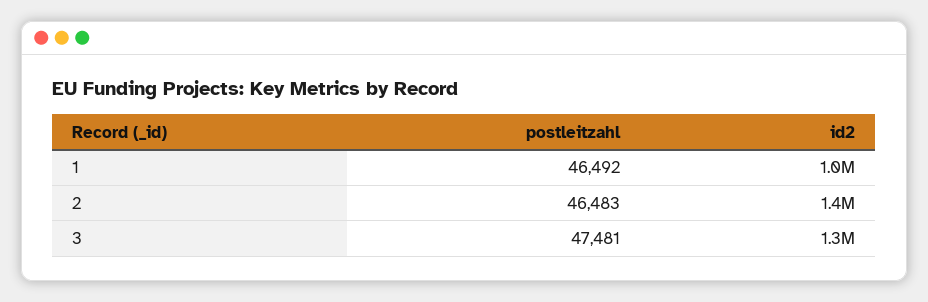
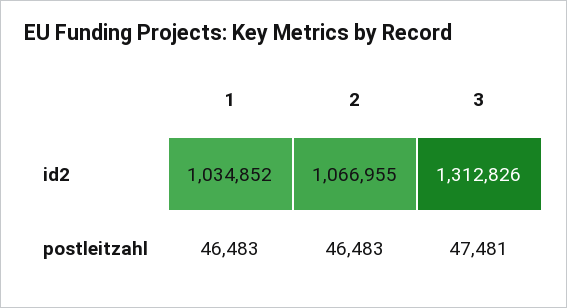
  {
    "postleitzahl": {
-     "1": 46492,
+     "1": 46483,
      "2": 46483,
      "3": 47481
    },
    "id2": {
      "1": 1034852,
-     "2": 1400000,
+     "2": 1066955,
      "3": 1312826
    }
  }

